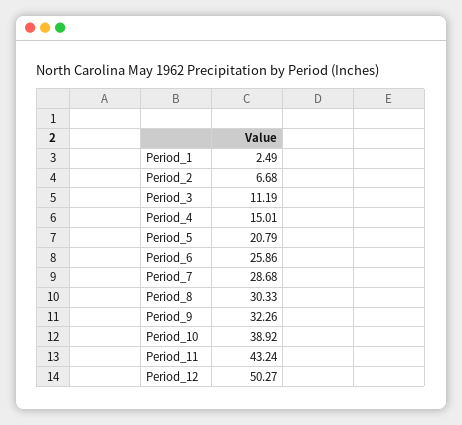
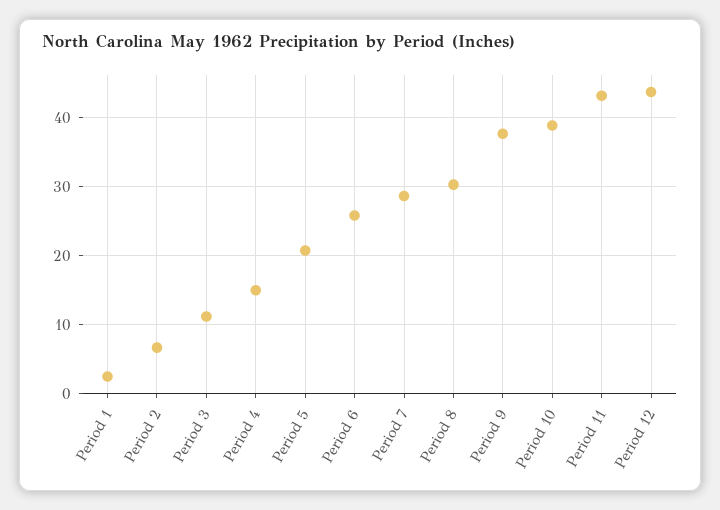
  {
    "Period_1": 2.49,
    "Period_2": 6.68,
    "Period_3": 11.19,
    "Period_4": 15.01,
    "Period_5": 20.79,
    "Period_6": 25.86,
    "Period_7": 28.68,
    "Period_8": 30.33,
-   "Period_9": 32.26,
+   "Period_9": 38,
    "Period_10": 38.92,
    "Period_11": 43.24,
-   "Period_12": 50.27
+   "Period_12": 44
  }

